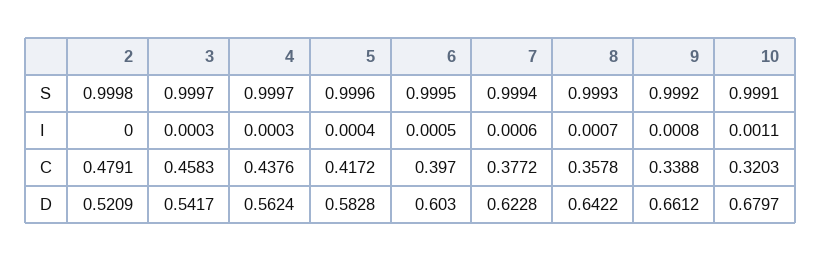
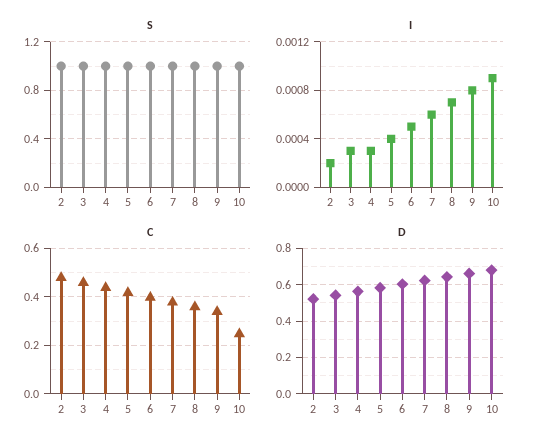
  {
    "S": {
      "2": 0.9998,
      "3": 0.9997,
      "4": 0.9997,
      "5": 0.9996,
      "6": 0.9995,
      "7": 0.9994,
      "8": 0.9993,
      "9": 0.9992,
      "10": 0.9991
    },
    "I": {
-     "2": 0,
+     "2": 0.0002,
      "3": 0.0003,
      "4": 0.0003,
      "5": 0.0004,
      "6": 0.0005,
      "7": 0.0006,
      "8": 0.0007,
      "9": 0.0008,
-     "10": 0.0011
+     "10": 0.0009
    },
    "C": {
      "2": 0.4791,
      "3": 0.4583,
      "4": 0.4376,
      "5": 0.4172,
      "6": 0.397,
      "7": 0.3772,
      "8": 0.3578,
      "9": 0.3388,
-     "10": 0.3203
+     "10": 0.25
    },
    "D": {
      "2": 0.5209,
      "3": 0.5417,
      "4": 0.5624,
      "5": 0.5828,
      "6": 0.603,
      "7": 0.6228,
      "8": 0.6422,
      "9": 0.6612,
      "10": 0.6797
    }
  }

